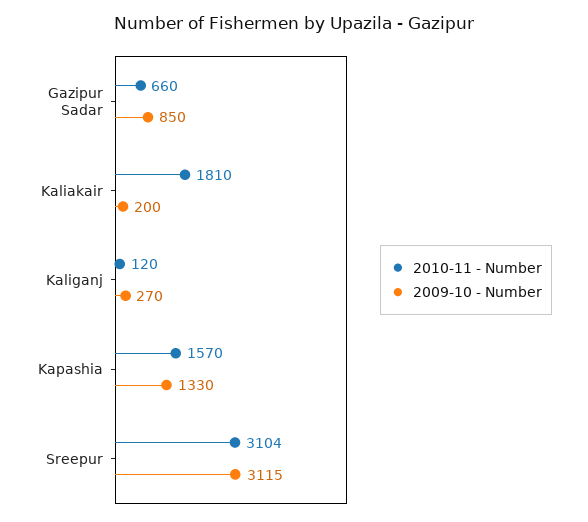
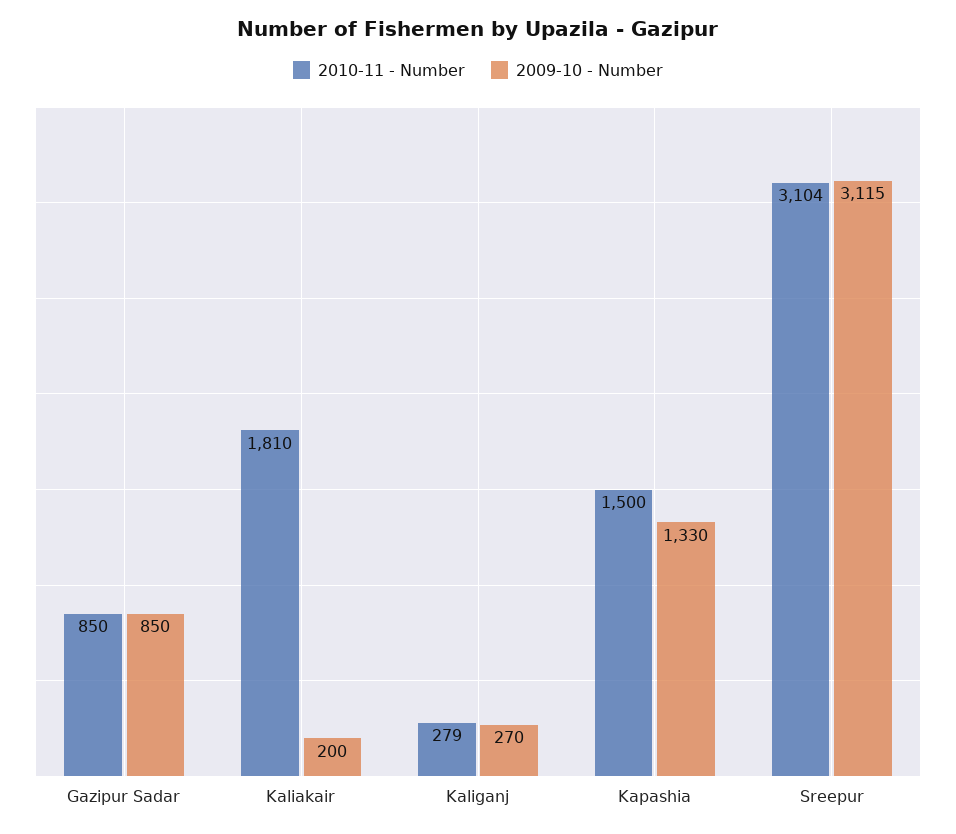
  {
    "2010-11 - Number": {
-     "Gazipur Sadar": 660,
+     "Gazipur Sadar": 850,
      "Kaliakair": 1810,
-     "Kaliganj": 120,
+     "Kaliganj": 279,
-     "Kapashia": 1570,
+     "Kapashia": 1500,
      "Sreepur": 3104
    },
    "2009-10 - Number": {
      "Gazipur Sadar": 850,
      "Kaliakair": 200,
      "Kaliganj": 270,
      "Kapashia": 1330,
      "Sreepur": 3115
    }
  }

